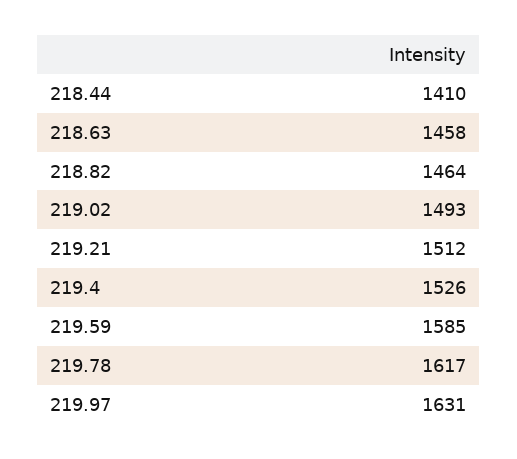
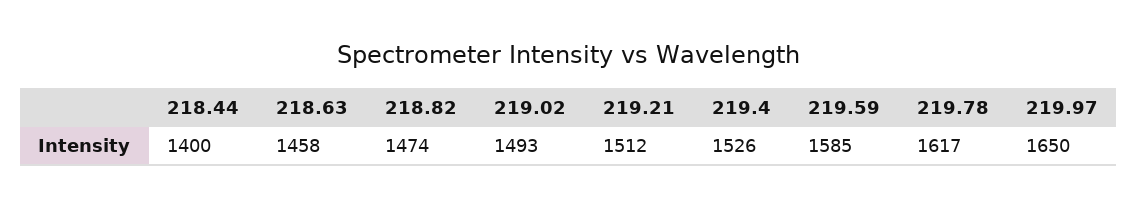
  {
-   "218.44": 1410,
+   "218.44": 1400,
    "218.63": 1458,
-   "218.82": 1464,
+   "218.82": 1474,
    "219.02": 1493,
    "219.21": 1512,
    "219.4": 1526,
    "219.59": 1585,
    "219.78": 1617,
-   "219.97": 1631
+   "219.97": 1650
  }

